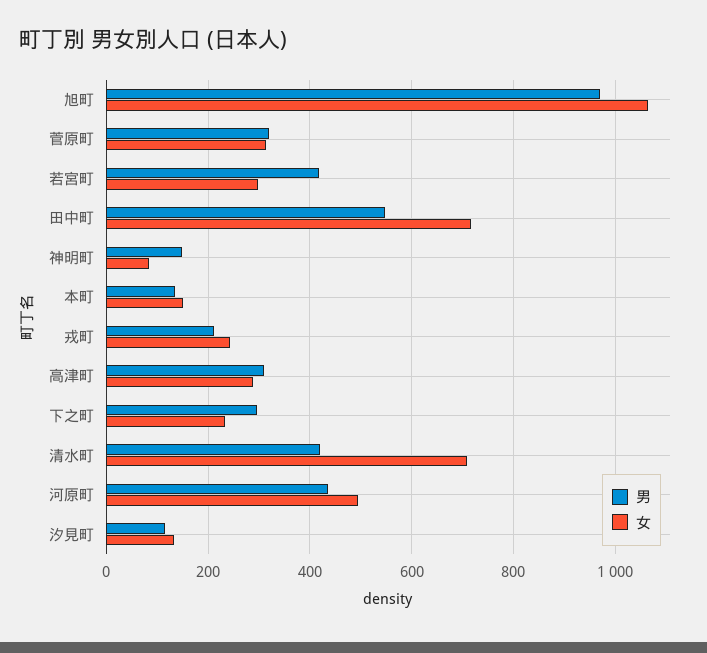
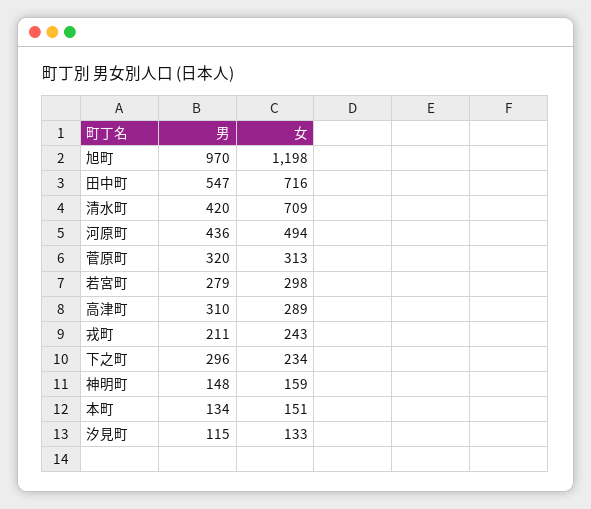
  {
    "男": {
      "旭町": 970,
      "菅原町": 320,
-     "若宮町": 420,
+     "若宮町": 279,
      "田中町": 547,
      "神明町": 148,
      "本町": 134,
      "戎町": 211,
      "高津町": 310,
      "下之町": 296,
      "清水町": 420,
      "河原町": 436,
      "汐見町": 115
    },
    "女": {
-     "旭町": 1060,
+     "旭町": 1198,
      "菅原町": 313,
      "若宮町": 298,
      "田中町": 716,
-     "神明町": 80,
+     "神明町": 159,
      "本町": 151,
      "戎町": 243,
      "高津町": 289,
      "下之町": 234,
      "清水町": 709,
      "河原町": 494,
      "汐見町": 133
    }
  }

